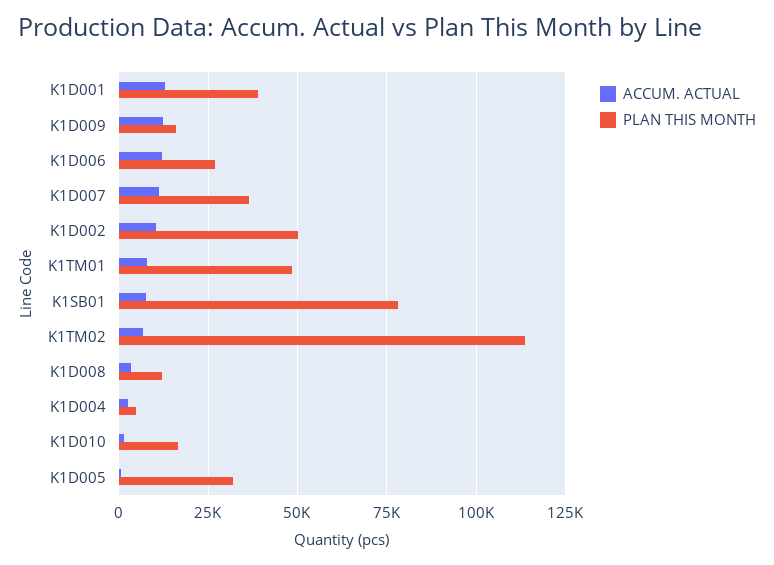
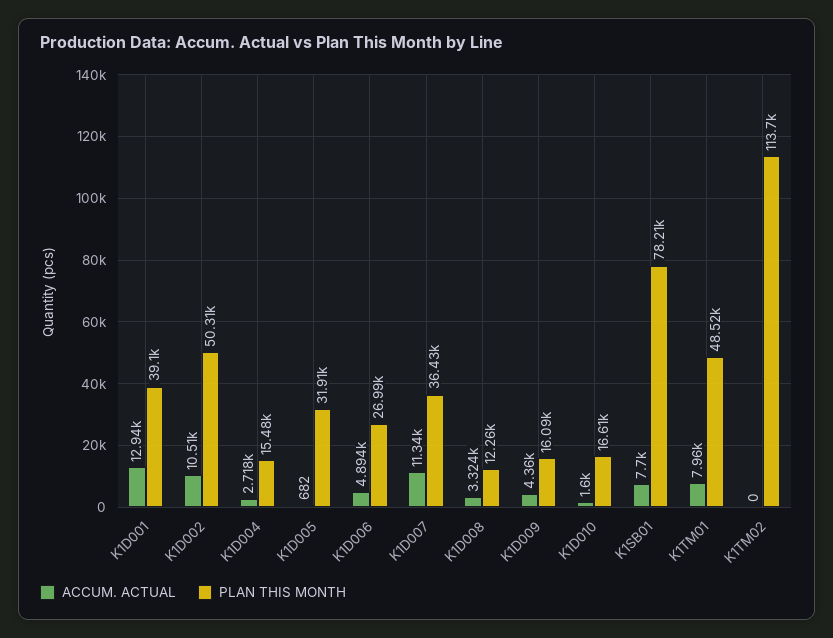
  {
    "ACCUM. ACTUAL": {
      "K1D001": 12940,
-     "K1D009": 12500,
+     "K1D009": 4360,
-     "K1D006": 12500,
+     "K1D006": 4894,
      "K1D007": 11340,
      "K1D002": 10510,
      "K1TM01": 7960,
      "K1SB01": 7700,
-     "K1TM02": 7500,
+     "K1TM02": 0,
      "K1D008": 3324,
      "K1D004": 2718,
      "K1D010": 1600,
      "K1D005": 682
    },
    "PLAN THIS MONTH": {
      "K1D001": 39100,
      "K1D009": 16090,
      "K1D006": 26990,
      "K1D007": 36430,
      "K1D002": 50310,
      "K1TM01": 48520,
      "K1SB01": 78210,
      "K1TM02": 113700,
      "K1D008": 12260,
-     "K1D004": 5000,
+     "K1D004": 15480,
      "K1D010": 16610,
      "K1D005": 31910
    }
  }

